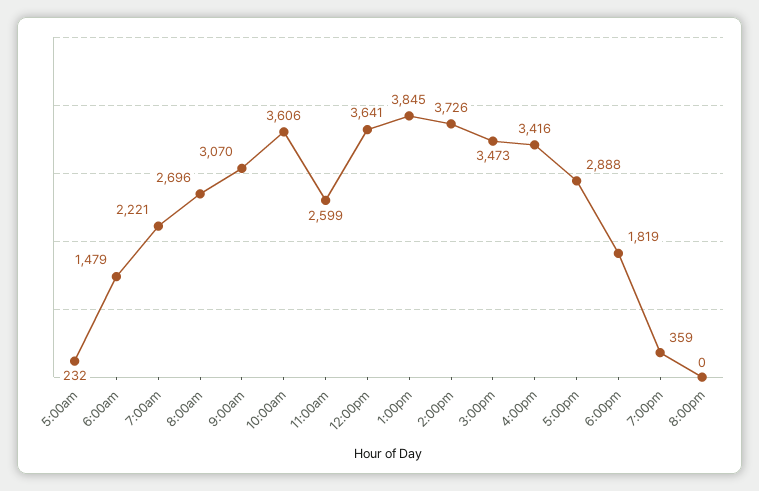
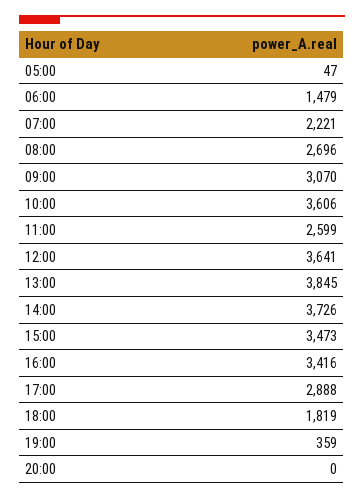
  {
-   "5:00am": 232,
+   "5:00am": 47,
    "6:00am": 1479,
    "7:00am": 2221,
    "8:00am": 2696,
    "9:00am": 3070,
    "10:00am": 3606,
    "11:00am": 2599,
    "12:00pm": 3641,
    "1:00pm": 3845,
    "2:00pm": 3726,
    "3:00pm": 3473,
    "4:00pm": 3416,
    "5:00pm": 2888,
    "6:00pm": 1819,
    "7:00pm": 359,
    "8:00pm": 0
  }

